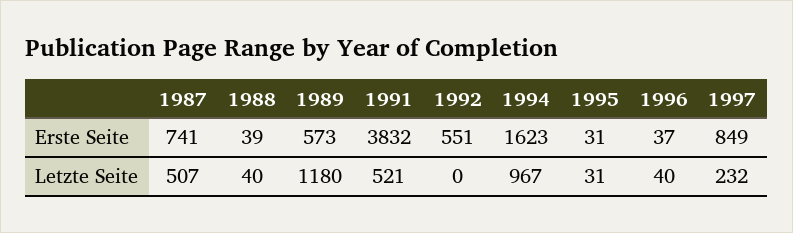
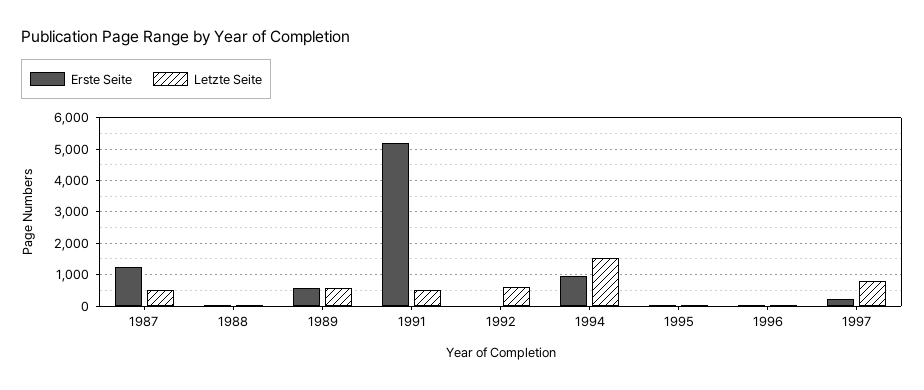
  {
    "Erste Seite": {
-     "1987": 741,
+     "1987": 1200,
      "1988": 39,
      "1989": 573,
-     "1991": 3832,
+     "1991": 5200,
-     "1992": 551,
+     "1992": 0,
-     "1994": 1623,
+     "1994": 1000,
      "1995": 31,
      "1996": 37,
-     "1997": 849
+     "1997": 200
    },
    "Letzte Seite": {
      "1987": 507,
      "1988": 40,
-     "1989": 1180,
+     "1989": 600,
      "1991": 521,
-     "1992": 0,
+     "1992": 600,
-     "1994": 967,
+     "1994": 1600,
      "1995": 31,
      "1996": 40,
-     "1997": 232
+     "1997": 800
    }
  }

